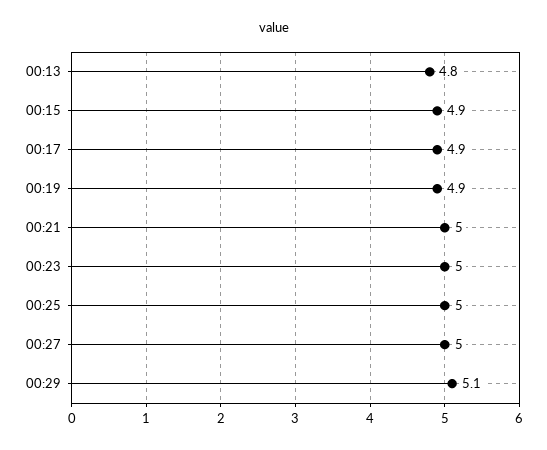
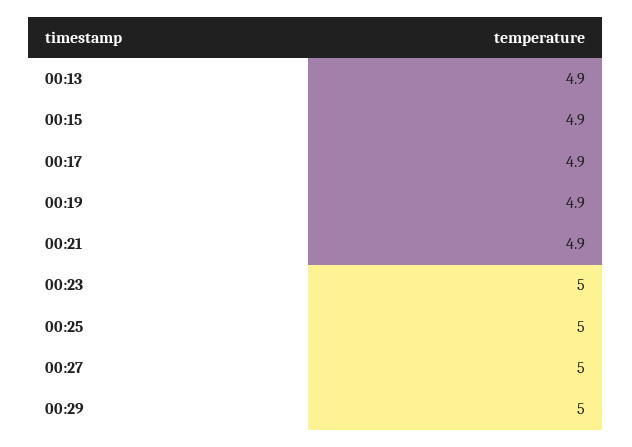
  {
-   "00:13": 4.8,
+   "00:13": 4.9,
    "00:15": 4.9,
    "00:17": 4.9,
    "00:19": 4.9,
-   "00:21": 5,
+   "00:21": 4.9,
    "00:23": 5,
    "00:25": 5,
    "00:27": 5,
-   "00:29": 5.1
+   "00:29": 5
  }

